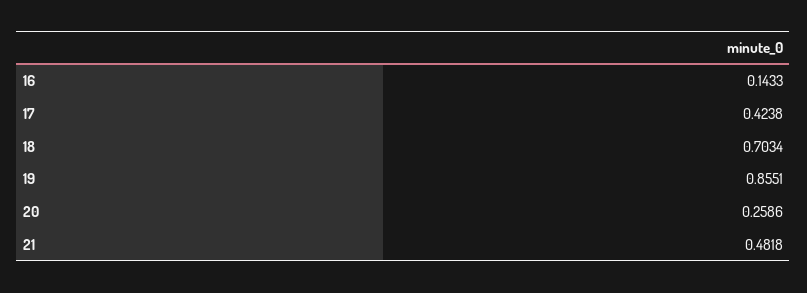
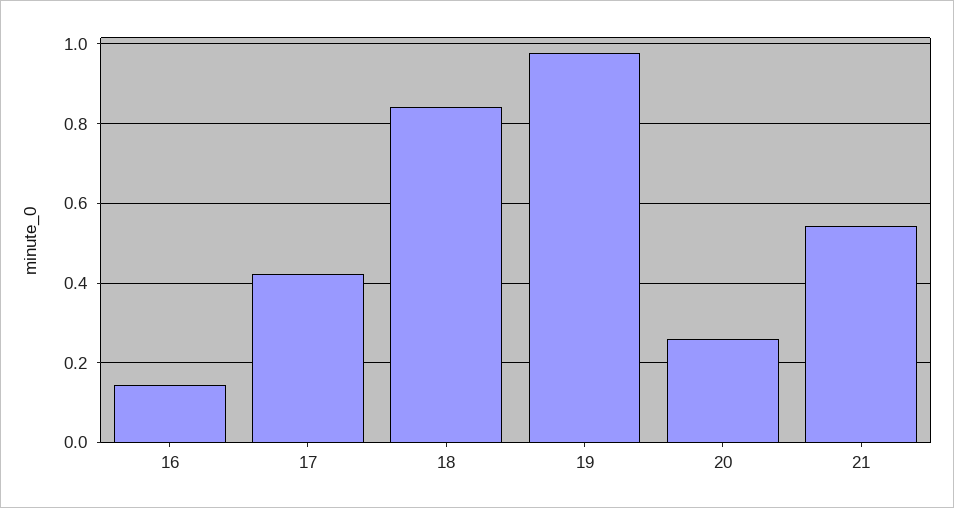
  {
    "16": 0.1433,
    "17": 0.4238,
-   "18": 0.7034,
+   "18": 0.84,
-   "19": 0.8551,
+   "19": 0.98,
    "20": 0.2586,
-   "21": 0.4818
+   "21": 0.54
  }

